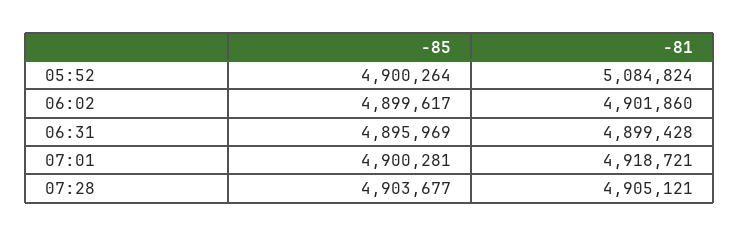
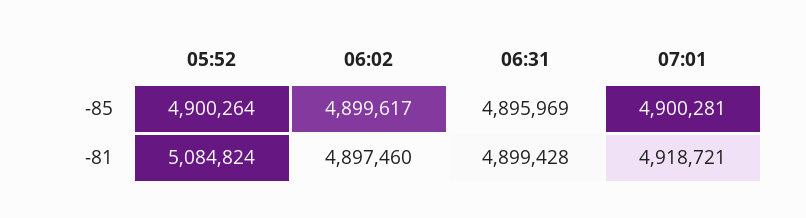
  {
    "-85": {
      "05:52": 4900264,
      "06:02": 4899617,
      "06:31": 4895969,
-     "07:01": 4900281,
+     "07:01": 4900281
-     "07:28": 4903677
    },
    "-81": {
      "05:52": 5084824,
-     "06:02": 4901860,
+     "06:02": 4897460,
      "06:31": 4899428,
-     "07:01": 4918721,
+     "07:01": 4918721
-     "07:28": 4905121
    }
  }

